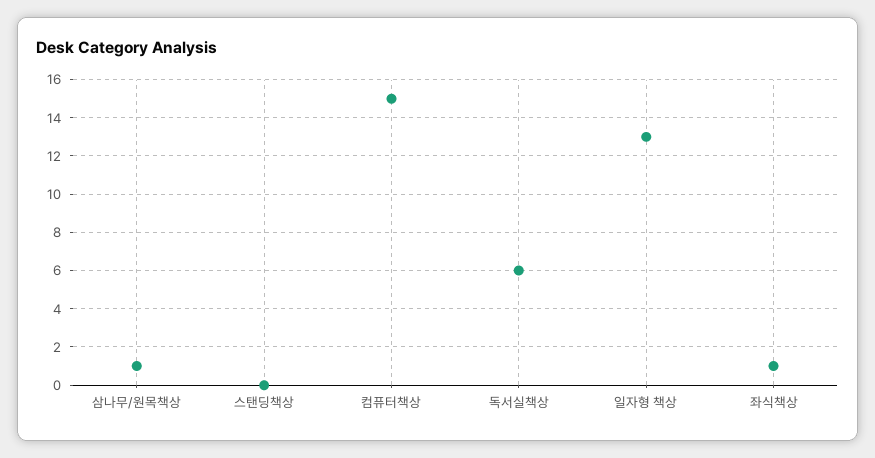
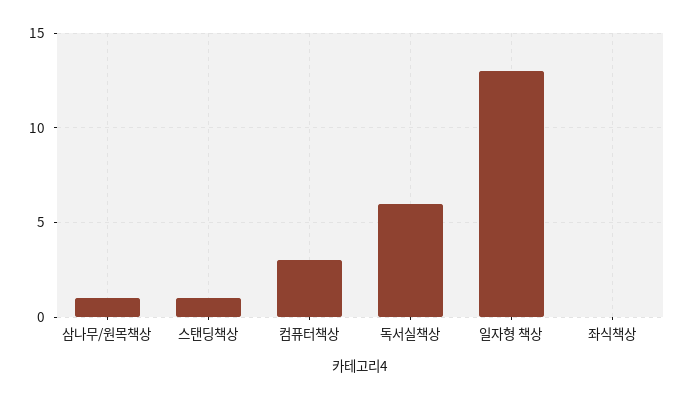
  {
    "삼나무/원목책상": 1,
-   "스탠딩책상": 0,
+   "스탠딩책상": 1,
-   "컴퓨터책상": 15,
+   "컴퓨터책상": 3,
    "독서실책상": 6,
    "일자형 책상": 13,
-   "좌식책상": 1
+   "좌식책상": 0
  }

